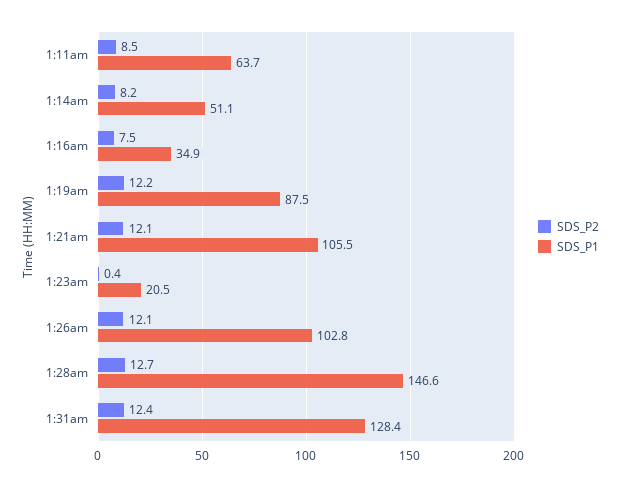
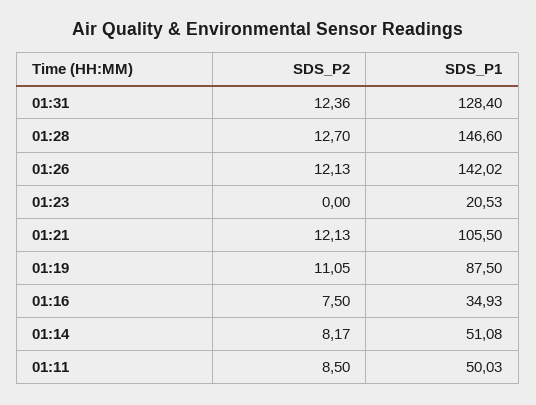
  {
    "SDS_P2": {
      "1:11am": 8.5,
      "1:14am": 8.17,
      "1:16am": 7.5,
-     "1:19am": 12.2,
+     "1:19am": 11.05,
      "1:21am": 12.13,
-     "1:23am": 0.4,
+     "1:23am": 0,
      "1:26am": 12.13,
      "1:28am": 12.7,
      "1:31am": 12.36
    },
    "SDS_P1": {
-     "1:11am": 63.7,
+     "1:11am": 50.03,
      "1:14am": 51.08,
      "1:16am": 34.93,
      "1:19am": 87.5,
      "1:21am": 105.5,
      "1:23am": 20.53,
-     "1:26am": 102.8,
+     "1:26am": 142.02,
      "1:28am": 146.6,
      "1:31am": 128.4
    }
  }

